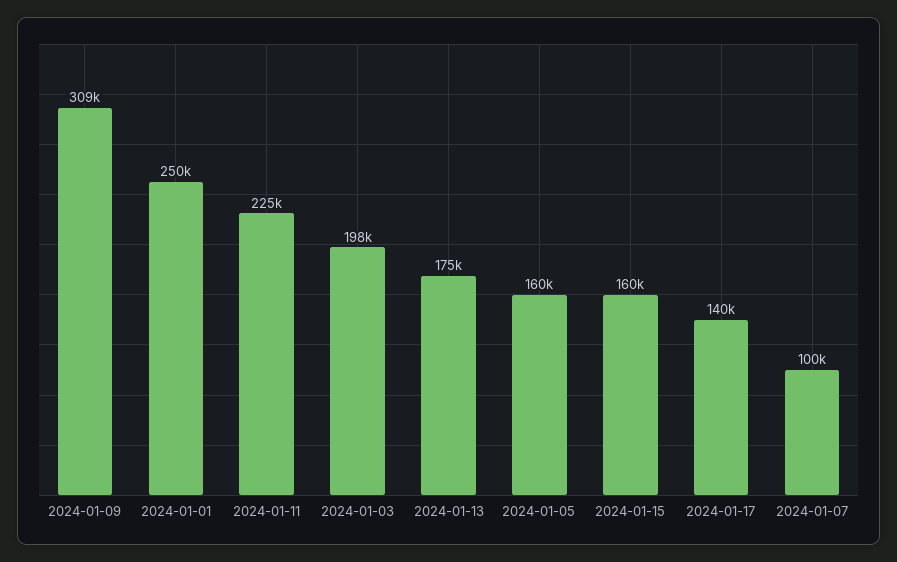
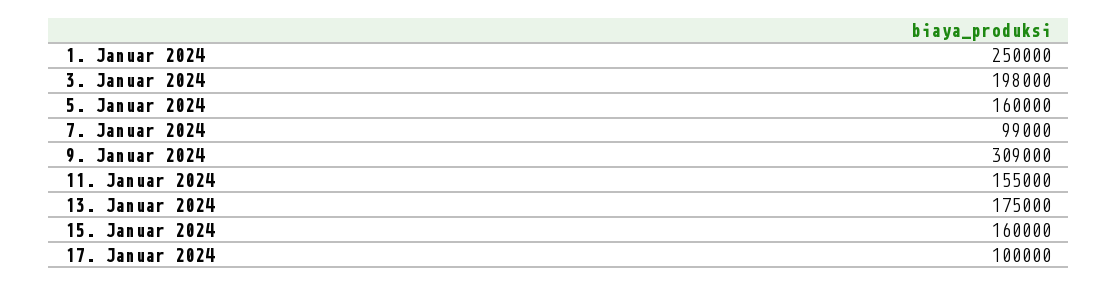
  {
    "2024-01-09": 309000,
    "2024-01-01": 250000,
-   "2024-01-11": 225000,
+   "2024-01-11": 155000,
    "2024-01-03": 198000,
    "2024-01-13": 175000,
    "2024-01-05": 160000,
    "2024-01-15": 160000,
-   "2024-01-17": 140000,
+   "2024-01-17": 100000,
-   "2024-01-07": 100000
+   "2024-01-07": 99000
  }

